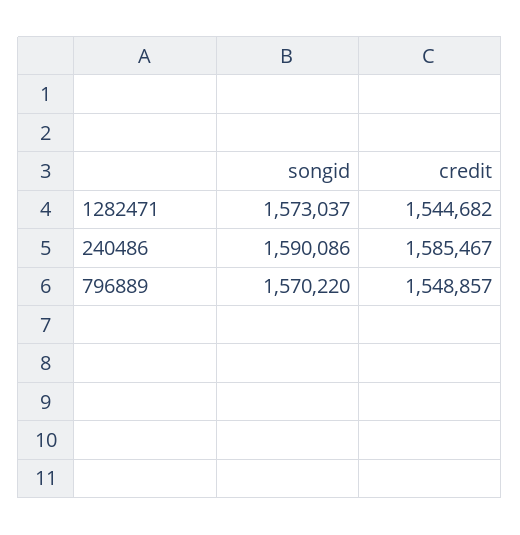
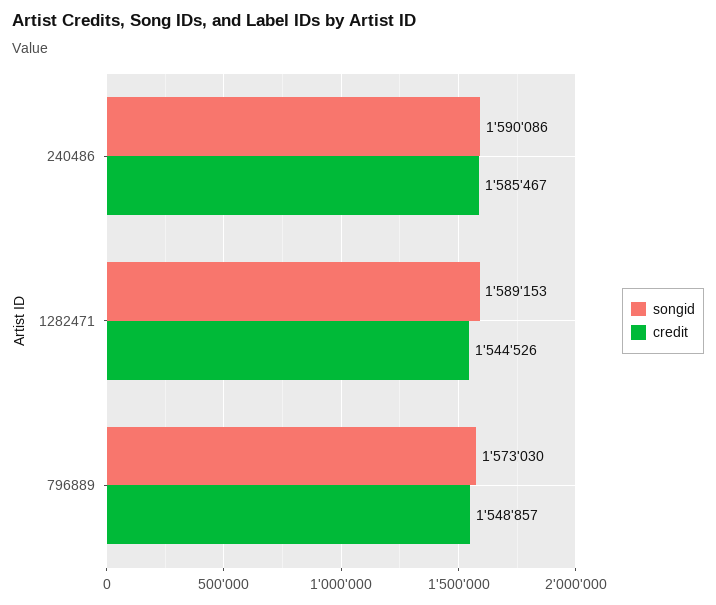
  {
    "songid": {
-     "1282471": 1573037,
+     "1282471": 1589153,
      "240486": 1590086,
-     "796889": 1570220
+     "796889": 1573030
    },
    "credit": {
-     "1282471": 1544682,
+     "1282471": 1544526,
      "240486": 1585467,
      "796889": 1548857
    }
  }

